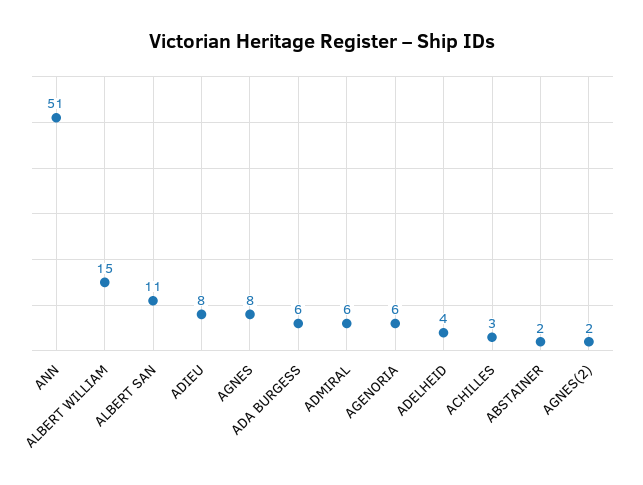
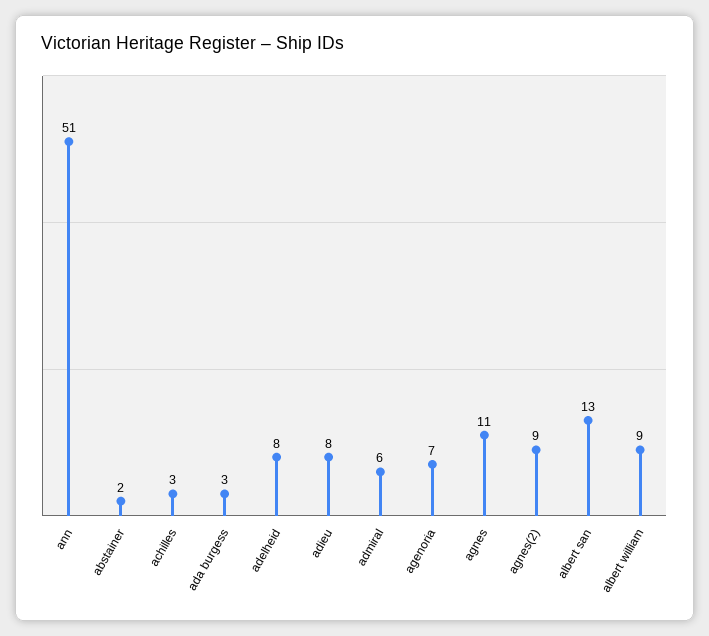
  {
    "ANN": 51,
-   "ALBERT WILLIAM": 15,
+   "ALBERT WILLIAM": 9,
-   "ALBERT SAN": 11,
+   "ALBERT SAN": 13,
    "ADIEU": 8,
-   "AGNES": 8,
+   "AGNES": 11,
-   "ADA BURGESS": 6,
+   "ADA BURGESS": 3,
    "ADMIRAL": 6,
-   "AGENORIA": 6,
+   "AGENORIA": 7,
-   "ADELHEID": 4,
+   "ADELHEID": 8,
    "ACHILLES": 3,
    "ABSTAINER": 2,
-   "AGNES(2)": 2
+   "AGNES(2)": 9
  }

